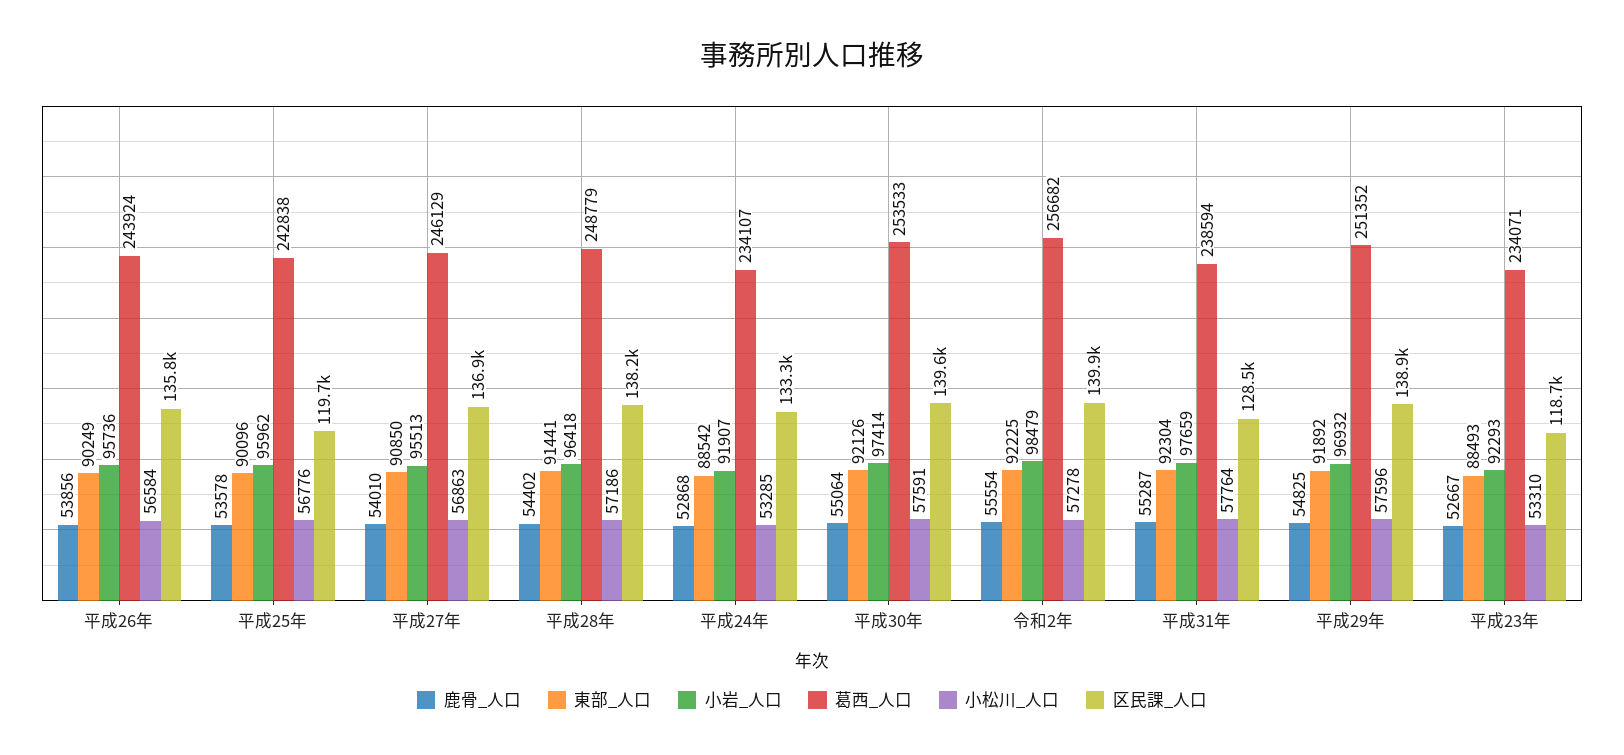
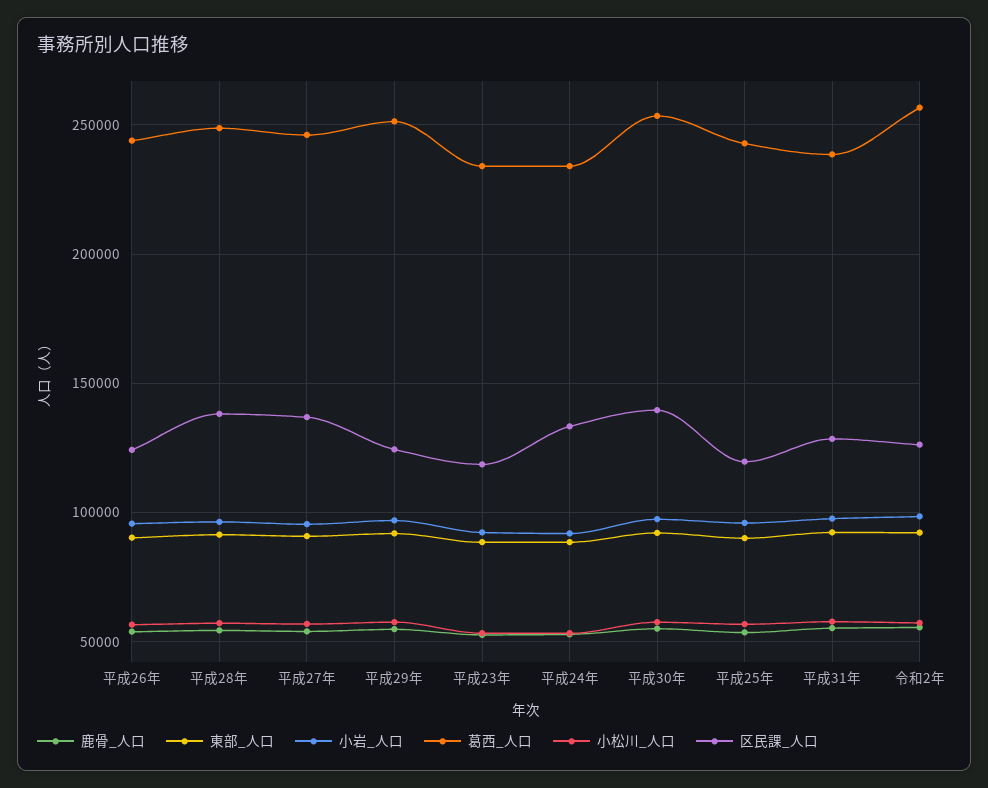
  {
    "鹿骨_人口": {
      "平成26年": 53856,
      "平成25年": 53578,
      "平成27年": 54010,
      "平成28年": 54402,
      "平成24年": 52868,
      "平成30年": 55064,
      "令和2年": 55554,
      "平成31年": 55287,
      "平成29年": 54825,
      "平成23年": 52667
    },
    "東部_人口": {
      "平成26年": 90249,
      "平成25年": 90096,
      "平成27年": 90850,
      "平成28年": 91441,
      "平成24年": 88542,
      "平成30年": 92126,
      "令和2年": 92225,
      "平成31年": 92304,
      "平成29年": 91892,
      "平成23年": 88493
    },
    "小岩_人口": {
      "平成26年": 95736,
      "平成25年": 95962,
      "平成27年": 95513,
      "平成28年": 96418,
      "平成24年": 91907,
      "平成30年": 97414,
      "令和2年": 98479,
      "平成31年": 97659,
      "平成29年": 96932,
      "平成23年": 92293
    },
    "葛西_人口": {
      "平成26年": 243924,
      "平成25年": 242838,
      "平成27年": 246129,
      "平成28年": 248779,
      "平成24年": 234107,
      "平成30年": 253533,
      "令和2年": 256682,
      "平成31年": 238594,
      "平成29年": 251352,
      "平成23年": 234071
    },
    "小松川_人口": {
      "平成26年": 56584,
      "平成25年": 56776,
      "平成27年": 56863,
      "平成28年": 57186,
      "平成24年": 53285,
      "平成30年": 57591,
      "令和2年": 57278,
      "平成31年": 57764,
      "平成29年": 57596,
      "平成23年": 53310
    },
    "区民課_人口": {
-     "平成26年": 135800,
+     "平成26年": 125000,
      "平成25年": 119700,
      "平成27年": 136900,
      "平成28年": 138200,
      "平成24年": 133300,
      "平成30年": 139600,
-     "令和2年": 139900,
+     "令和2年": 125000,
      "平成31年": 128500,
-     "平成29年": 138900,
+     "平成29年": 125000,
      "平成23年": 118700
    }
  }

